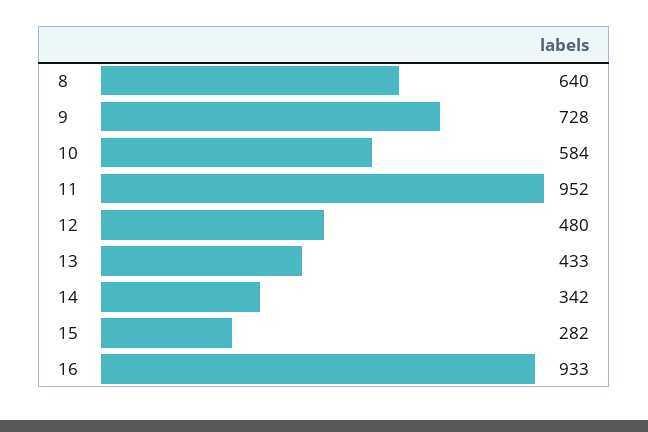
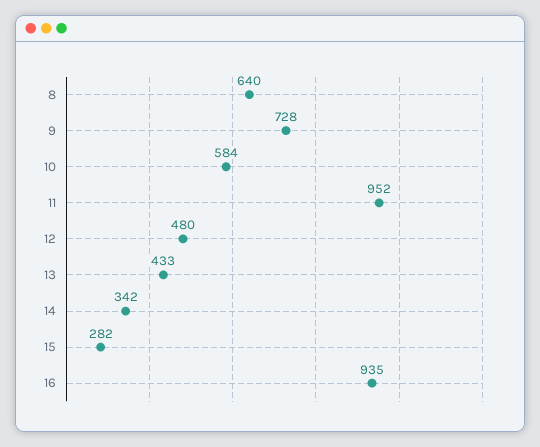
  {
    "8": 640,
    "9": 728,
    "10": 584,
    "11": 952,
    "12": 480,
    "13": 433,
    "14": 342,
    "15": 282,
-   "16": 933
+   "16": 935
  }

